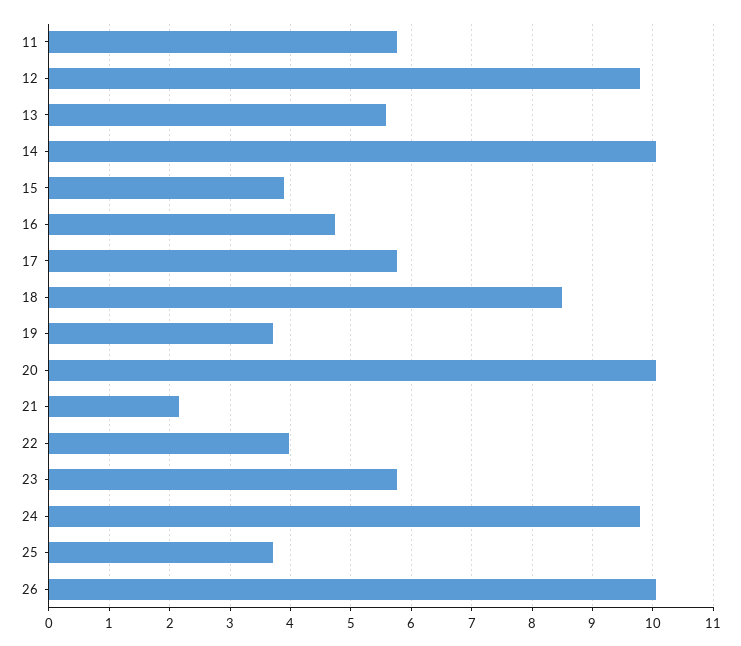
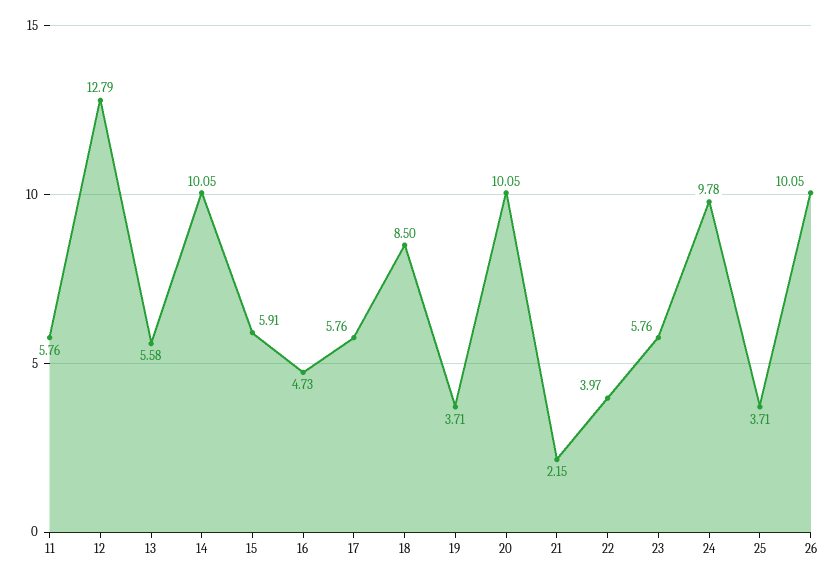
  {
    "11": 5.76,
-   "12": 9.8,
+   "12": 12.79,
    "13": 5.58,
    "14": 10.05,
-   "15": 3.9,
+   "15": 5.91,
    "16": 4.73,
    "17": 5.76,
    "18": 8.5,
    "19": 3.71,
    "20": 10.05,
    "21": 2.15,
    "22": 3.97,
    "23": 5.76,
    "24": 9.78,
    "25": 3.71,
    "26": 10.05
  }

